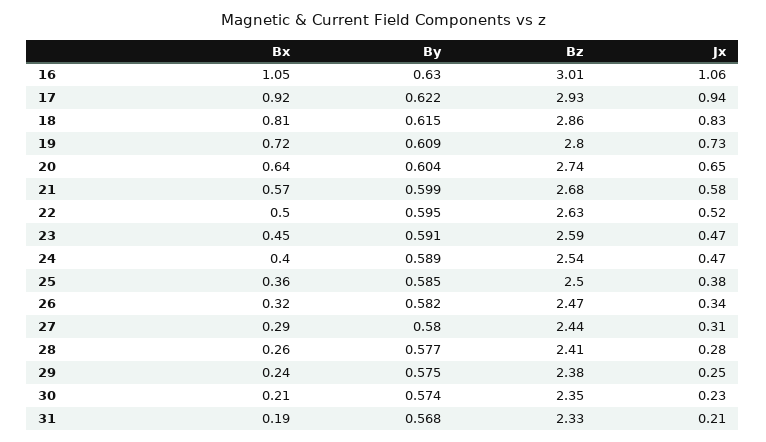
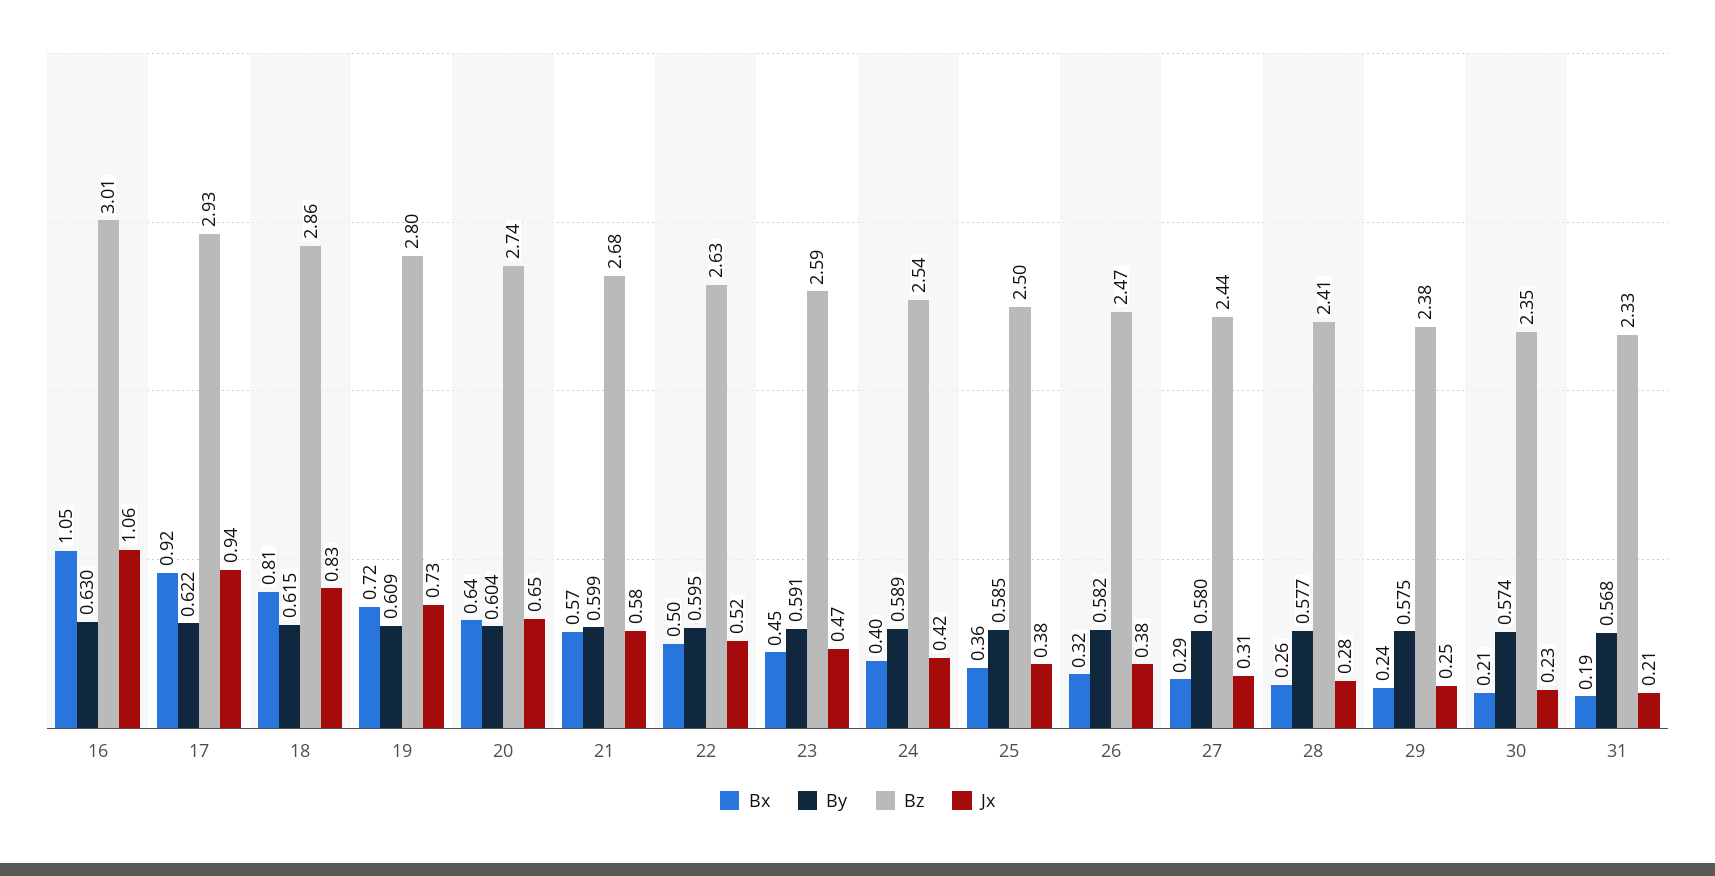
  {
    "Bx": {
      "16": 1.05,
      "17": 0.92,
      "18": 0.81,
      "19": 0.72,
      "20": 0.64,
      "21": 0.57,
      "22": 0.5,
      "23": 0.45,
      "24": 0.4,
      "25": 0.36,
      "26": 0.32,
      "27": 0.29,
      "28": 0.26,
      "29": 0.24,
      "30": 0.21,
      "31": 0.19
    },
    "By": {
      "16": 0.63,
      "17": 0.622,
      "18": 0.615,
      "19": 0.609,
      "20": 0.604,
      "21": 0.599,
      "22": 0.595,
      "23": 0.591,
      "24": 0.589,
      "25": 0.585,
      "26": 0.582,
      "27": 0.58,
      "28": 0.577,
      "29": 0.575,
      "30": 0.574,
      "31": 0.568
    },
    "Bz": {
      "16": 3.01,
      "17": 2.93,
      "18": 2.86,
      "19": 2.8,
      "20": 2.74,
      "21": 2.68,
      "22": 2.63,
      "23": 2.59,
      "24": 2.54,
      "25": 2.5,
      "26": 2.47,
      "27": 2.44,
      "28": 2.41,
      "29": 2.38,
      "30": 2.35,
      "31": 2.33
    },
    "Jx": {
      "16": 1.06,
      "17": 0.94,
      "18": 0.83,
      "19": 0.73,
      "20": 0.65,
      "21": 0.58,
      "22": 0.52,
      "23": 0.47,
-     "24": 0.47,
+     "24": 0.42,
      "25": 0.38,
-     "26": 0.34,
+     "26": 0.38,
      "27": 0.31,
      "28": 0.28,
      "29": 0.25,
      "30": 0.23,
      "31": 0.21
    }
  }

